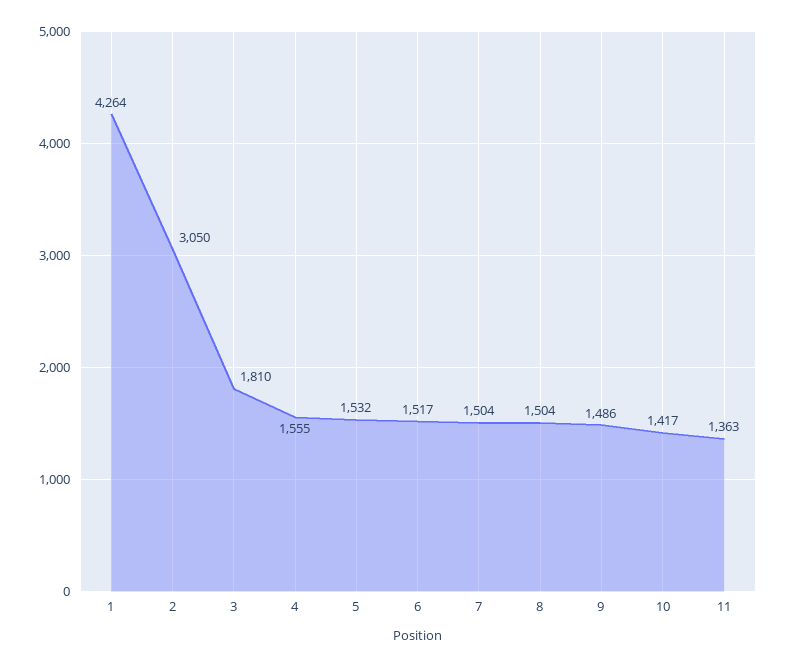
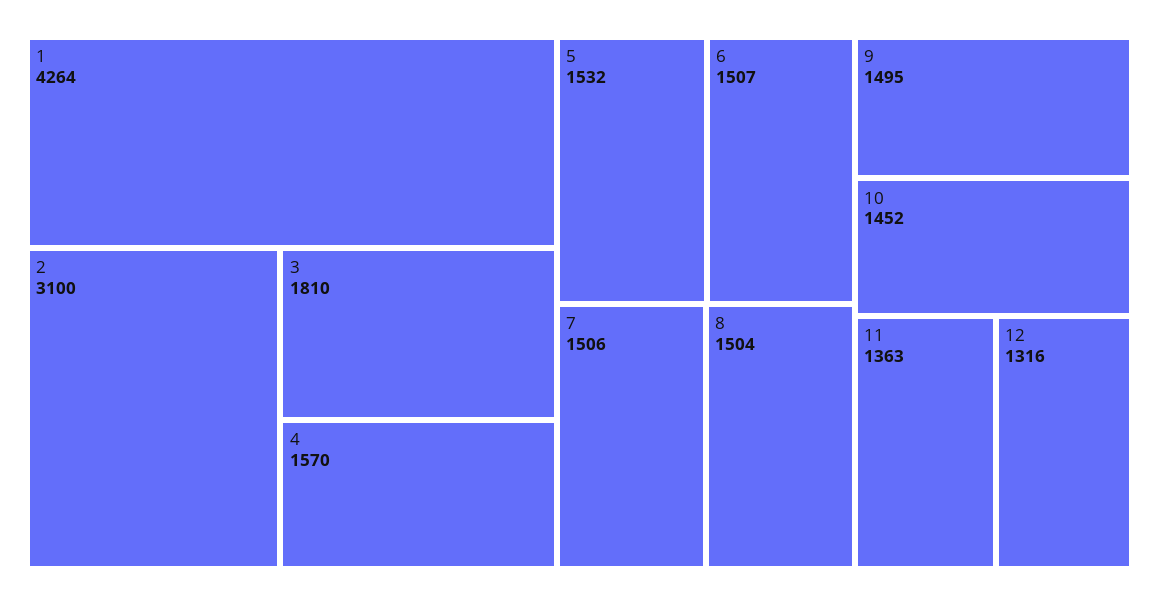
  {
    "1": 4264,
-   "2": 3050,
+   "2": 3100,
    "3": 1810,
-   "4": 1555,
+   "4": 1570,
    "5": 1532,
-   "6": 1517,
+   "6": 1507,
-   "7": 1504,
+   "7": 1506,
    "8": 1504,
-   "9": 1486,
+   "9": 1495,
-   "10": 1417,
+   "10": 1452,
-   "11": 1363
+   "11": 1363,
+   "12": 1316
  }

